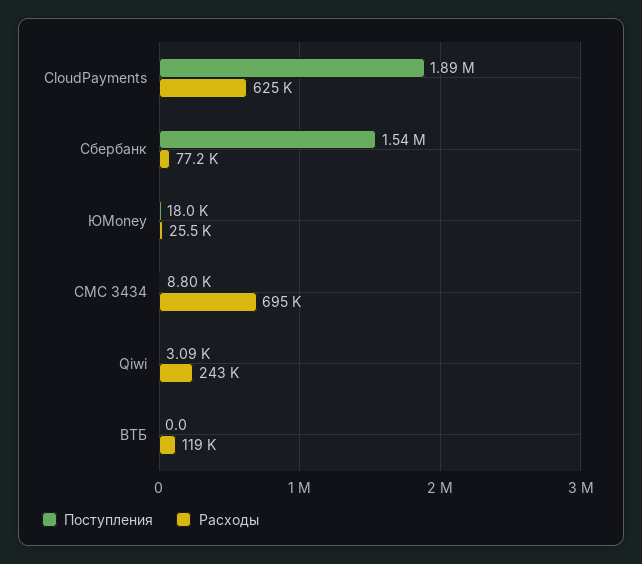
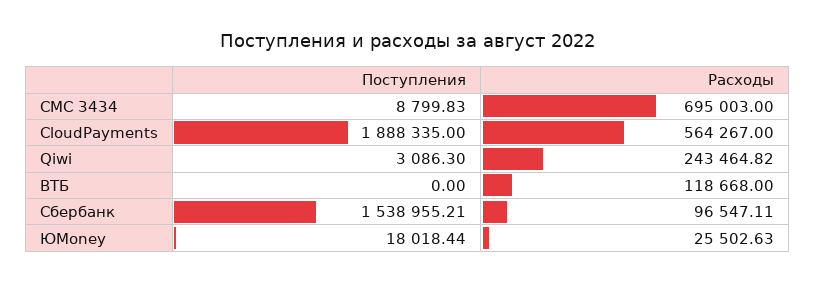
  {
    "Поступления": {
      "CloudPayments": 1888335,
      "Сбербанк": 1538955.21,
      "ЮMoney": 18018.44,
      "СМС 3434": 8799.83,
      "Qiwi": 3086.3,
      "ВТБ": 0
    },
    "Расходы": {
-     "CloudPayments": 625000,
+     "CloudPayments": 564267,
-     "Сбербанк": 77200,
+     "Сбербанк": 96547.11,
      "ЮMoney": 25502.63,
      "СМС 3434": 695003,
      "Qiwi": 243464.82,
      "ВТБ": 118668
    }
  }

